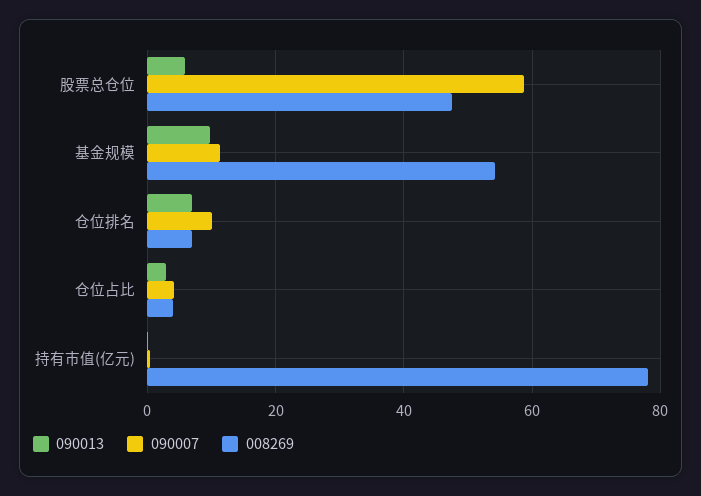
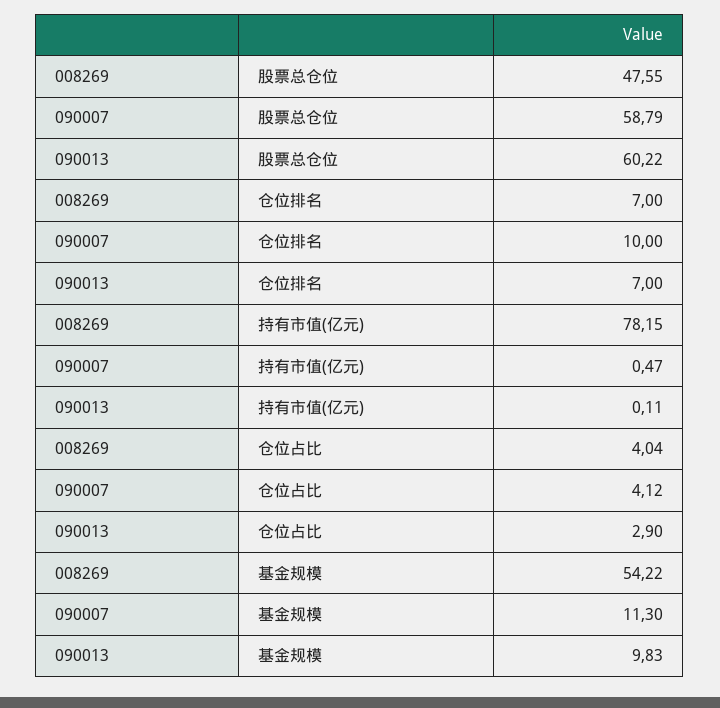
  {
    "090013": {
-     "股票总仓位": 6,
+     "股票总仓位": 60.22,
      "基金规模": 9.83,
      "仓位排名": 7,
      "仓位占比": 2.9,
      "持有市值(亿元)": 0.11
    },
    "090007": {
      "股票总仓位": 58.79,
      "基金规模": 11.3,
      "仓位排名": 10,
      "仓位占比": 4.12,
      "持有市值(亿元)": 0.47
    },
    "008269": {
      "股票总仓位": 47.55,
      "基金规模": 54.22,
      "仓位排名": 7,
      "仓位占比": 4.04,
      "持有市值(亿元)": 78.15
    }
  }

